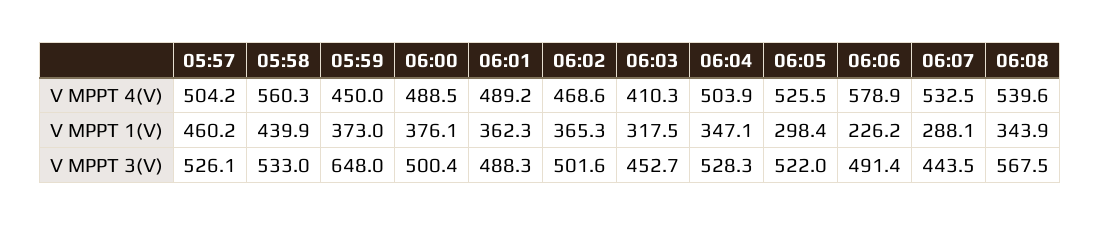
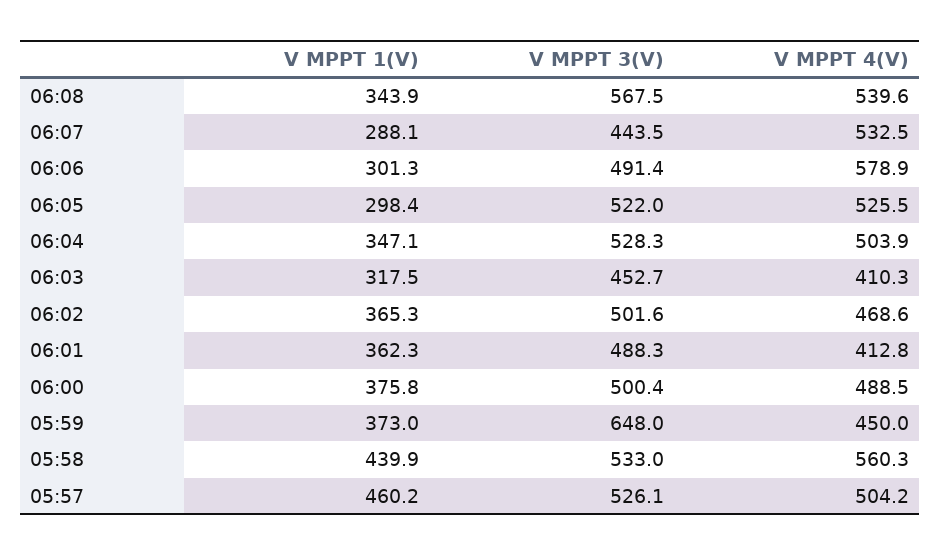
  {
    "05:57": {
      "V MPPT 4(V)": 504.2,
      "V MPPT 1(V)": 460.2,
      "V MPPT 3(V)": 526.1
    },
    "05:58": {
      "V MPPT 4(V)": 560.3,
      "V MPPT 1(V)": 439.9,
      "V MPPT 3(V)": 533
    },
    "05:59": {
      "V MPPT 4(V)": 450,
      "V MPPT 1(V)": 373,
      "V MPPT 3(V)": 648
    },
    "06:00": {
      "V MPPT 4(V)": 488.5,
-     "V MPPT 1(V)": 376.1,
+     "V MPPT 1(V)": 375.8,
      "V MPPT 3(V)": 500.4
    },
    "06:01": {
-     "V MPPT 4(V)": 489.2,
+     "V MPPT 4(V)": 412.8,
      "V MPPT 1(V)": 362.3,
      "V MPPT 3(V)": 488.3
    },
    "06:02": {
      "V MPPT 4(V)": 468.6,
      "V MPPT 1(V)": 365.3,
      "V MPPT 3(V)": 501.6
    },
    "06:03": {
      "V MPPT 4(V)": 410.3,
      "V MPPT 1(V)": 317.5,
      "V MPPT 3(V)": 452.7
    },
    "06:04": {
      "V MPPT 4(V)": 503.9,
      "V MPPT 1(V)": 347.1,
      "V MPPT 3(V)": 528.3
    },
    "06:05": {
      "V MPPT 4(V)": 525.5,
      "V MPPT 1(V)": 298.4,
      "V MPPT 3(V)": 522
    },
    "06:06": {
      "V MPPT 4(V)": 578.9,
-     "V MPPT 1(V)": 226.2,
+     "V MPPT 1(V)": 301.3,
      "V MPPT 3(V)": 491.4
    },
    "06:07": {
      "V MPPT 4(V)": 532.5,
      "V MPPT 1(V)": 288.1,
      "V MPPT 3(V)": 443.5
    },
    "06:08": {
      "V MPPT 4(V)": 539.6,
      "V MPPT 1(V)": 343.9,
      "V MPPT 3(V)": 567.5
    }
  }

